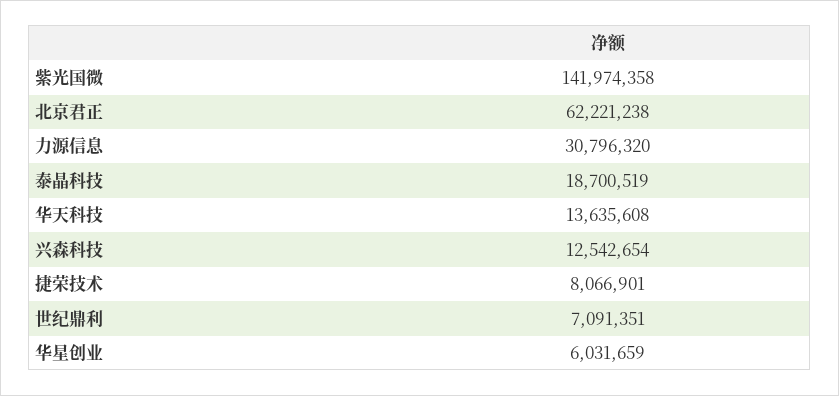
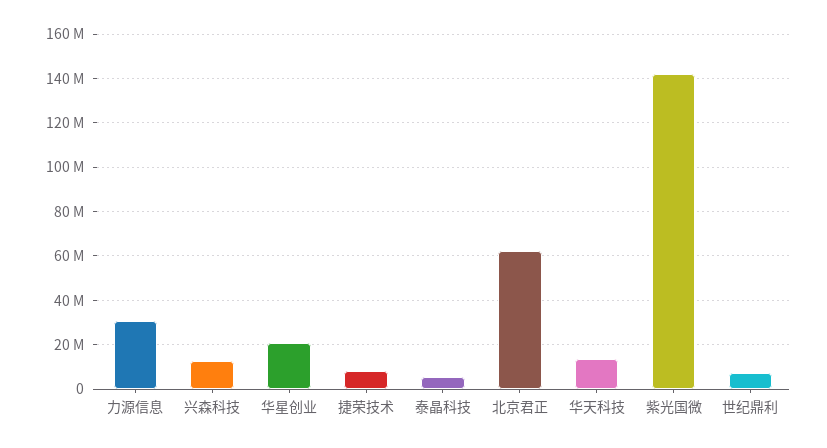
  {
    "紫光国微": 141974358,
    "北京君正": 62221238,
    "力源信息": 30796320,
-   "泰晶科技": 18700519,
+   "泰晶科技": 5000000,
    "华天科技": 13635608,
    "兴森科技": 12542654,
    "捷荣技术": 8066901,
    "世纪鼎利": 7091351,
-   "华星创业": 6031659
+   "华星创业": 20000000
  }

